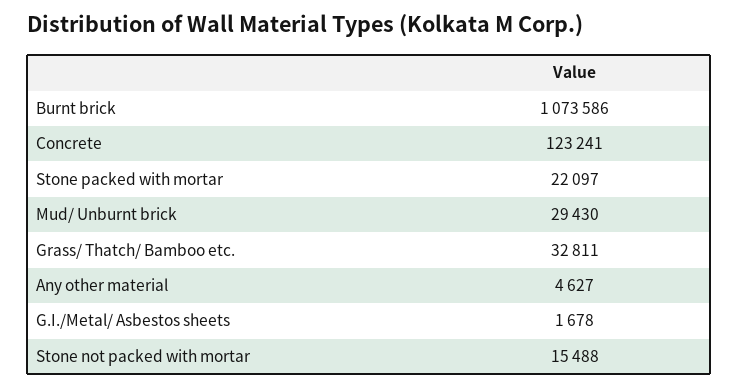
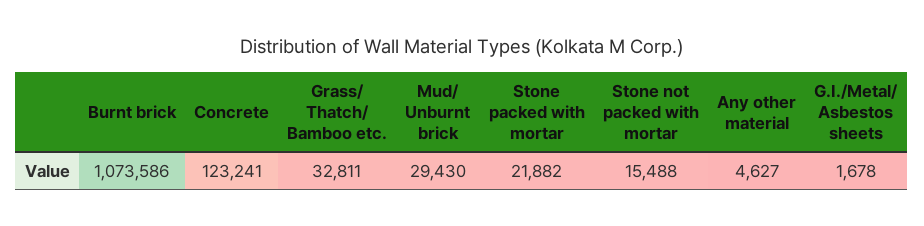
  {
    "Burnt brick": 1073586,
    "Concrete": 123241,
-   "Stone packed with mortar": 22097,
+   "Stone packed with mortar": 21882,
    "Mud/ Unburnt brick": 29430,
    "Grass/ Thatch/ Bamboo etc.": 32811,
    "Any other material": 4627,
    "G.I./Metal/ Asbestos sheets": 1678,
    "Stone not packed with mortar": 15488
  }

